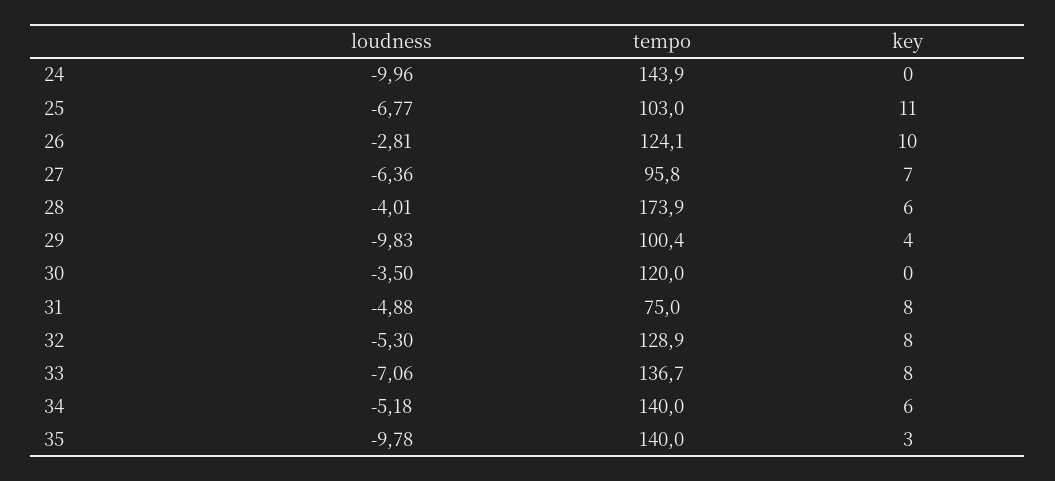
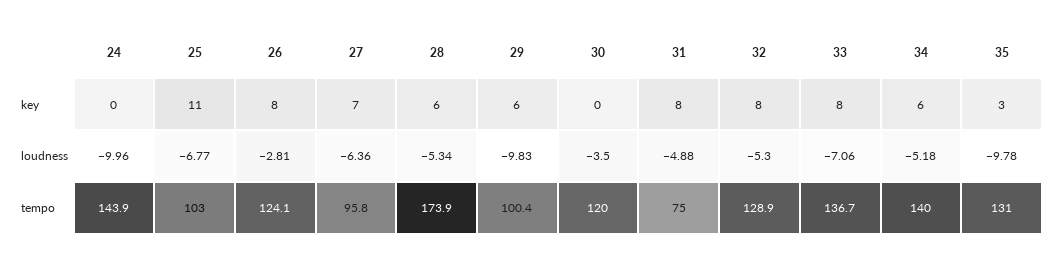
  {
    "loudness": {
      "24": -9.96,
      "25": -6.77,
      "26": -2.81,
      "27": -6.36,
-     "28": -4.01,
+     "28": -5.34,
      "29": -9.83,
      "30": -3.5,
      "31": -4.88,
      "32": -5.3,
      "33": -7.06,
      "34": -5.18,
      "35": -9.78
    },
    "tempo": {
      "24": 143.9,
      "25": 103,
      "26": 124.1,
      "27": 95.8,
      "28": 173.9,
      "29": 100.4,
      "30": 120,
      "31": 75,
      "32": 128.9,
      "33": 136.7,
      "34": 140,
-     "35": 140
+     "35": 131
    },
    "key": {
      "24": 0,
      "25": 11,
-     "26": 10,
+     "26": 8,
      "27": 7,
      "28": 6,
-     "29": 4,
+     "29": 6,
      "30": 0,
      "31": 8,
      "32": 8,
      "33": 8,
      "34": 6,
      "35": 3
    }
  }

